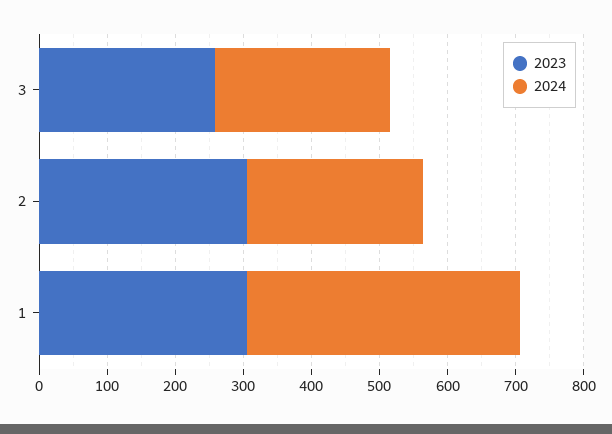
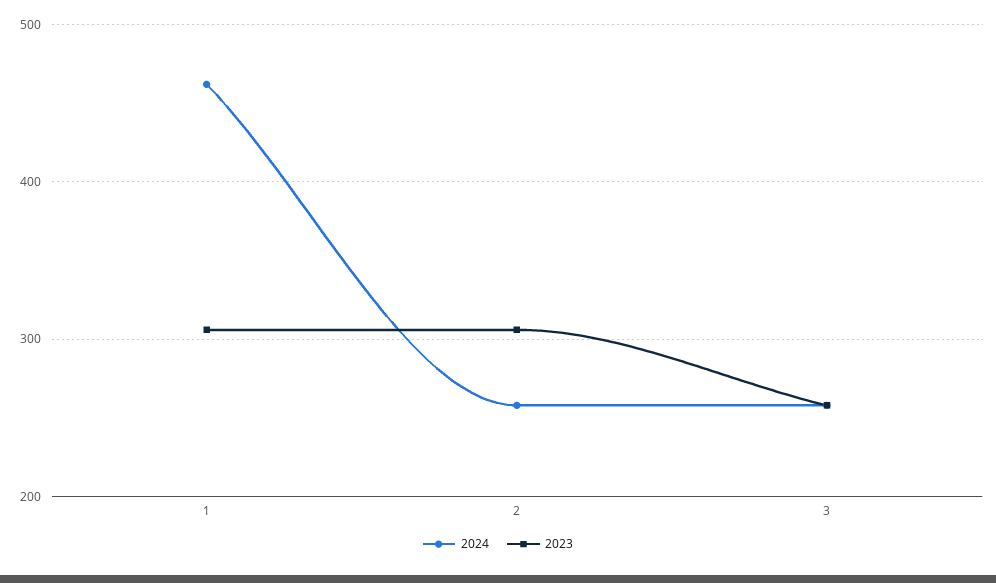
  {
    "2023": {
      "3": 260,
      "2": 310,
      "1": 310
    },
    "2024": {
      "3": 260,
      "2": 260,
-     "1": 400
+     "1": 460
    }
  }

